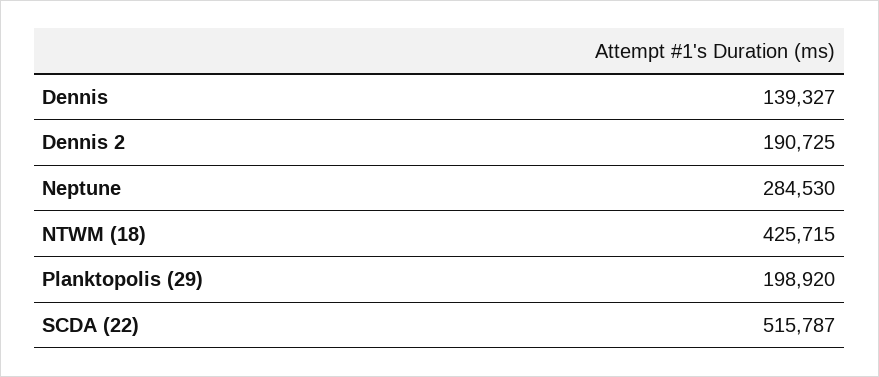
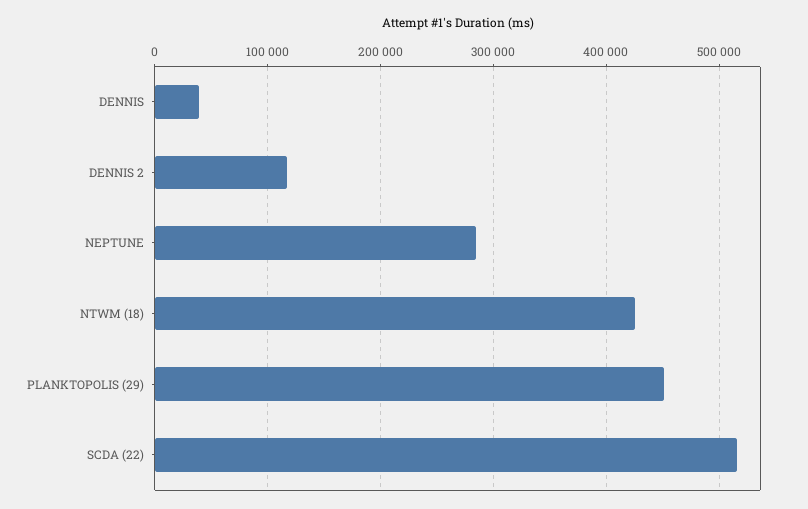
  {
-   "Dennis": 139327,
+   "Dennis": 40000,
-   "Dennis 2": 190725,
+   "Dennis 2": 120000,
    "Neptune": 284530,
    "NTWM (18)": 425715,
-   "Planktopolis (29)": 198920,
+   "Planktopolis (29)": 450000,
    "SCDA (22)": 515787
  }

